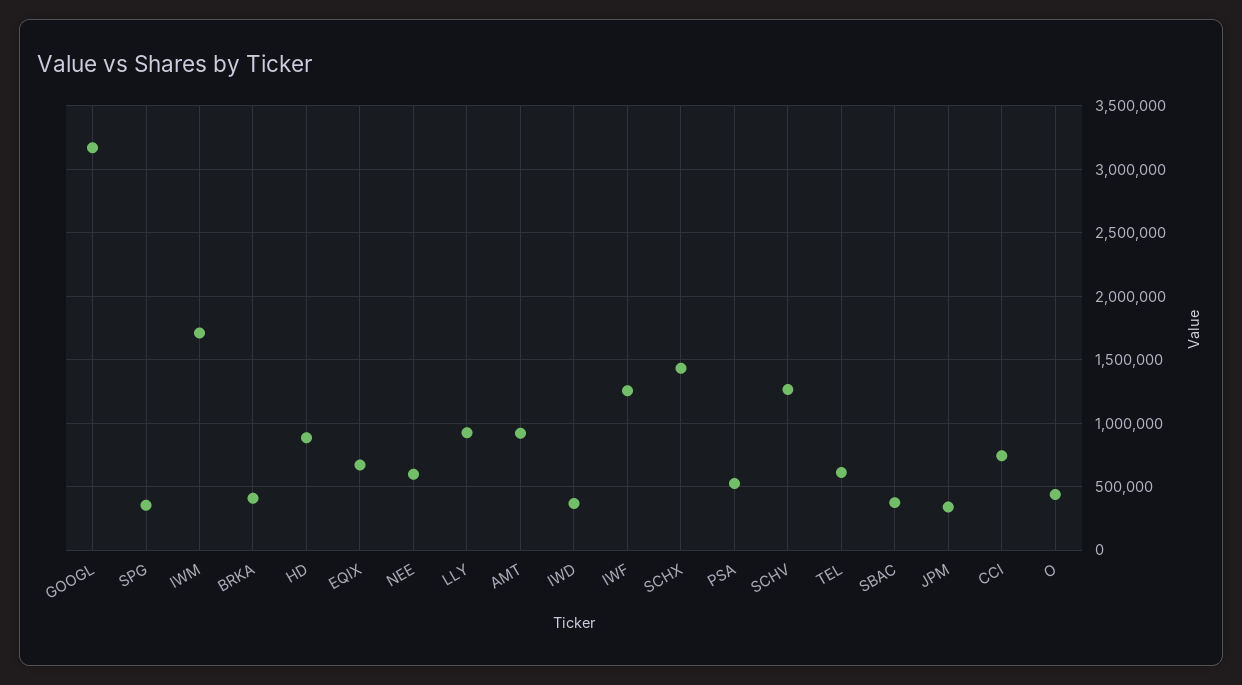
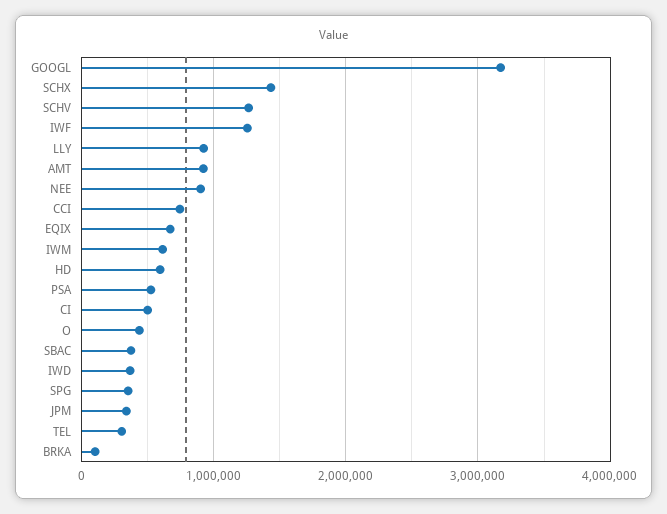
  {
    "GOOGL": 3150000,
    "SPG": 350000,
-   "IWM": 1700000,
+   "IWM": 600000,
-   "BRKA": 400000,
+   "BRKA": 100000,
-   "HD": 900000,
+   "HD": 600000,
    "EQIX": 650000,
-   "NEE": 600000,
+   "NEE": 900000,
    "LLY": 900000,
    "AMT": 900000,
    "IWD": 350000,
    "IWF": 1250000,
    "SCHX": 1450000,
    "PSA": 500000,
    "SCHV": 1250000,
-   "TEL": 600000,
+   "TEL": 300000,
    "SBAC": 350000,
    "JPM": 350000,
    "CCI": 750000,
-   "O": 450000
+   "O": 450000,
+   "CI": 500000
  }

